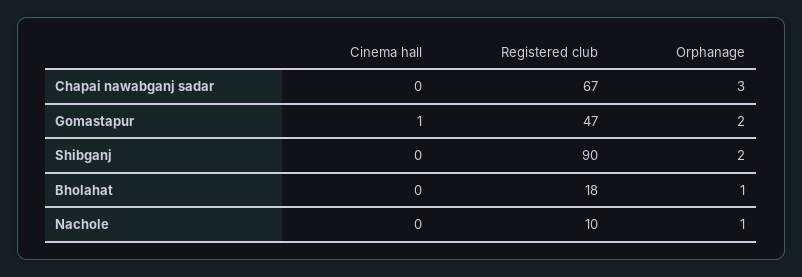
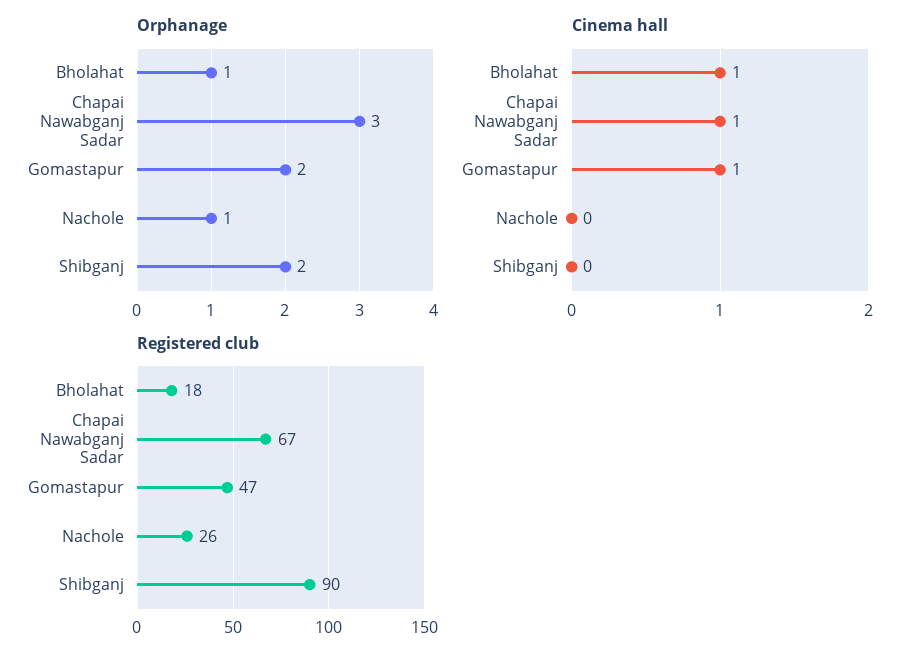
  {
    "Cinema hall": {
-     "Chapai nawabganj sadar": 0,
+     "Chapai nawabganj sadar": 1,
      "Gomastapur": 1,
      "Shibganj": 0,
-     "Bholahat": 0,
+     "Bholahat": 1,
      "Nachole": 0
    },
    "Registered club": {
      "Chapai nawabganj sadar": 67,
      "Gomastapur": 47,
      "Shibganj": 90,
      "Bholahat": 18,
-     "Nachole": 10
+     "Nachole": 26
    },
    "Orphanage": {
      "Chapai nawabganj sadar": 3,
      "Gomastapur": 2,
      "Shibganj": 2,
      "Bholahat": 1,
      "Nachole": 1
    }
  }

